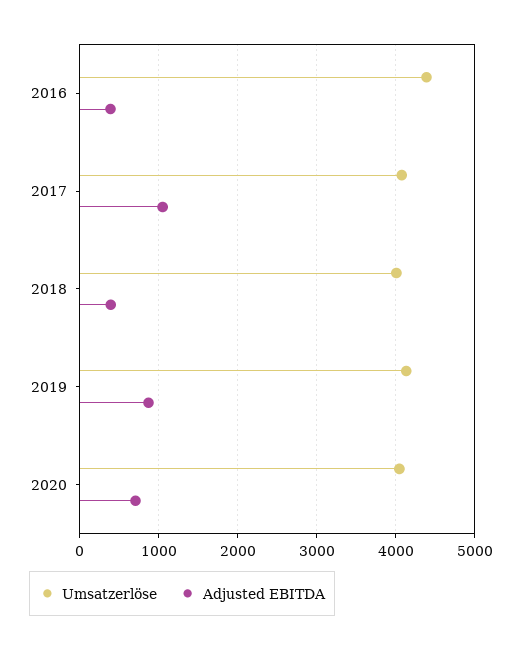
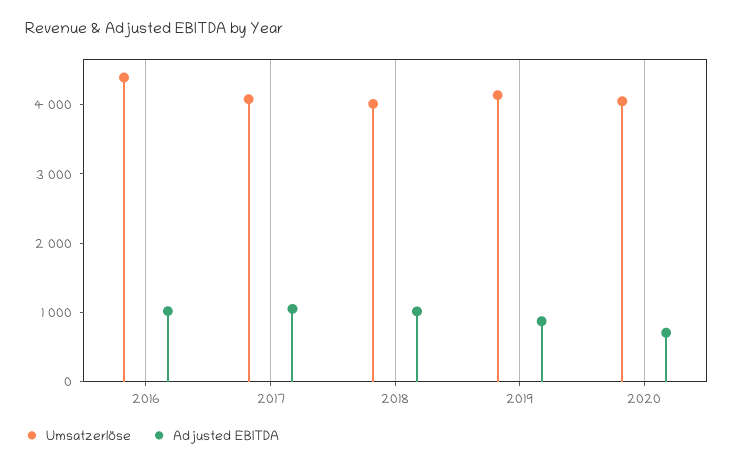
  {
    "Umsatzerlöse": {
      "2016": 4400,
      "2017": 4100,
      "2018": 4000,
      "2019": 4100,
      "2020": 4000
    },
    "Adjusted EBITDA": {
-     "2016": 400,
+     "2016": 1000,
      "2017": 1100,
-     "2018": 400,
+     "2018": 1000,
      "2019": 900,
      "2020": 700
    }
  }

